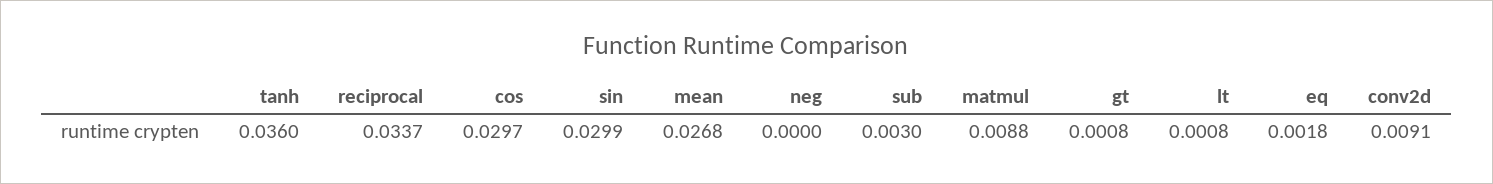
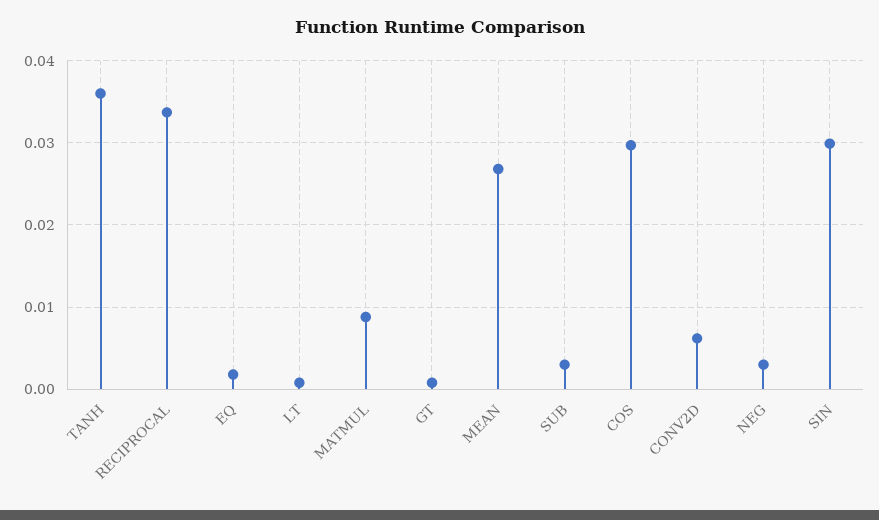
  {
    "tanh": 0.036,
    "reciprocal": 0.0337,
    "cos": 0.0297,
    "sin": 0.0299,
    "mean": 0.0268,
-   "neg": 0,
+   "neg": 0.003,
    "sub": 0.003,
    "matmul": 0.0088,
    "gt": 0.0008,
    "lt": 0.0008,
    "eq": 0.0018,
-   "conv2d": 0.0091
+   "conv2d": 0.006
  }

